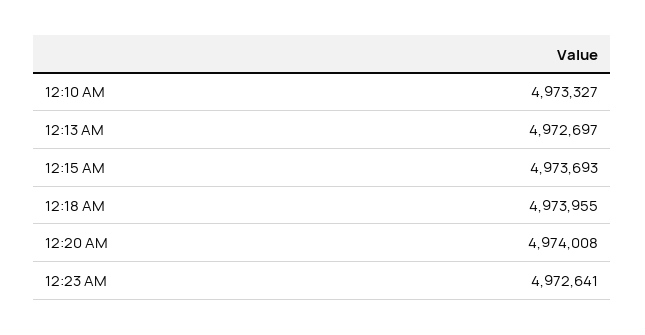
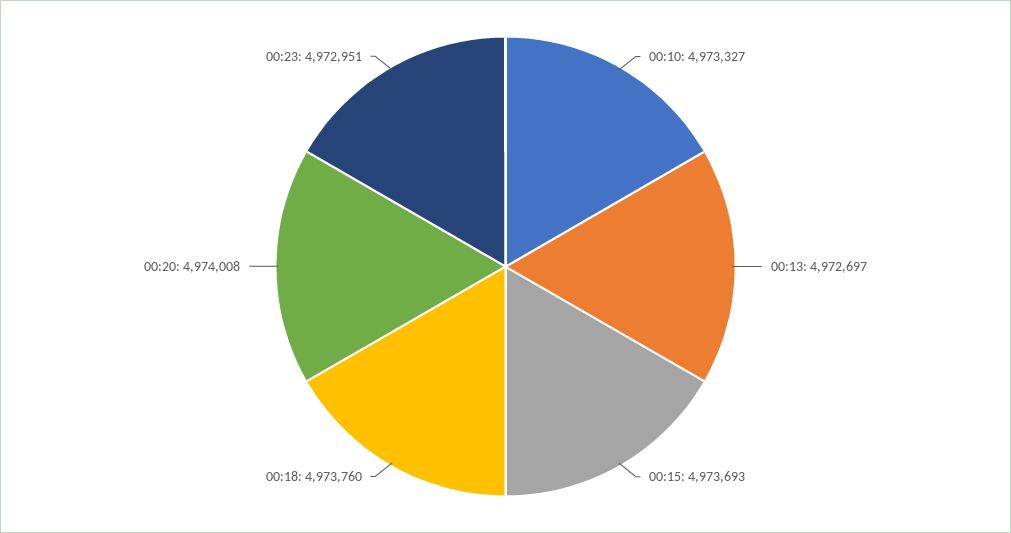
  {
    "12:10 AM": 4973327,
    "12:13 AM": 4972697,
    "12:15 AM": 4973693,
-   "12:18 AM": 4973955,
+   "12:18 AM": 4973760,
    "12:20 AM": 4974008,
-   "12:23 AM": 4972641
+   "12:23 AM": 4972951
  }

